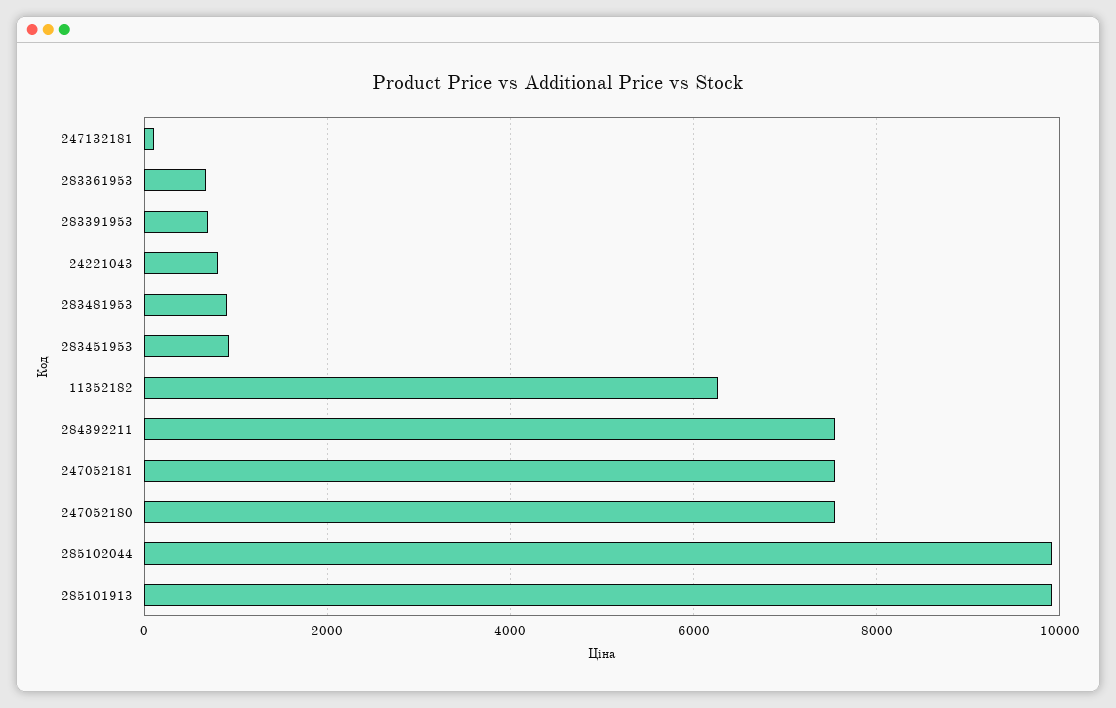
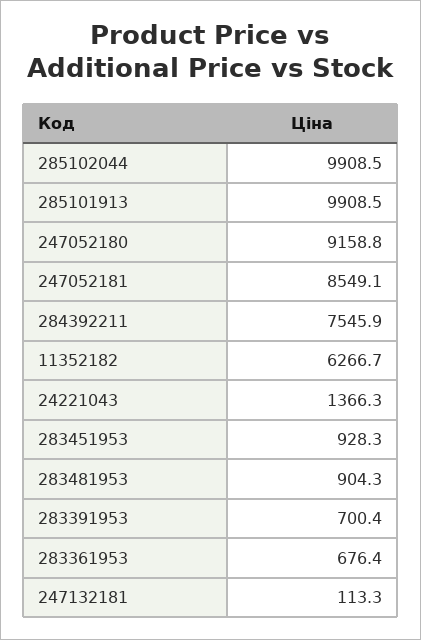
  {
    "247132181": 113.3,
    "283361953": 676.4,
    "283391953": 700.4,
-   "24221043": 800,
+   "24221043": 1366.3,
    "283481953": 904.3,
    "283451953": 928.3,
    "11352182": 6266.7,
    "284392211": 7545.9,
-   "247052181": 7600,
+   "247052181": 8549.1,
-   "247052180": 7600,
+   "247052180": 9158.8,
    "285102044": 9908.5,
    "285101913": 9908.5
  }

